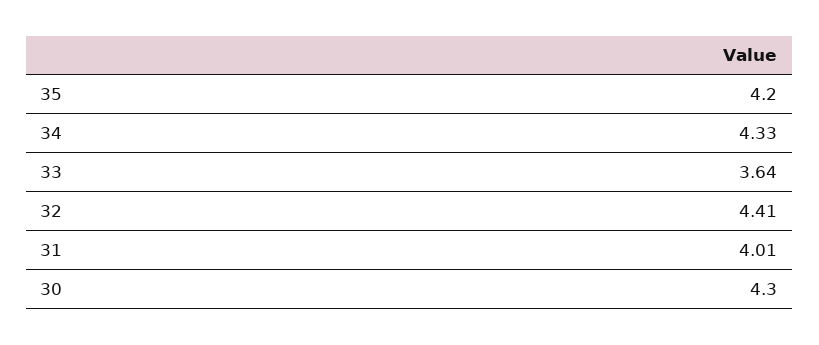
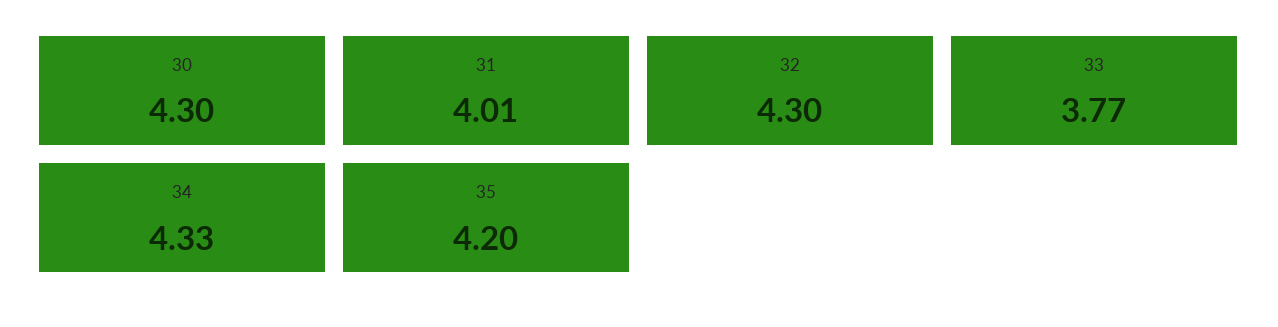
  {
    "35": 4.2,
    "34": 4.33,
-   "33": 3.64,
+   "33": 3.77,
-   "32": 4.41,
+   "32": 4.3,
    "31": 4.01,
    "30": 4.3
  }

